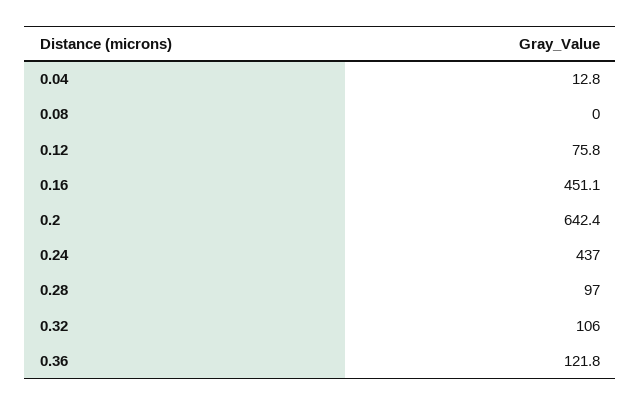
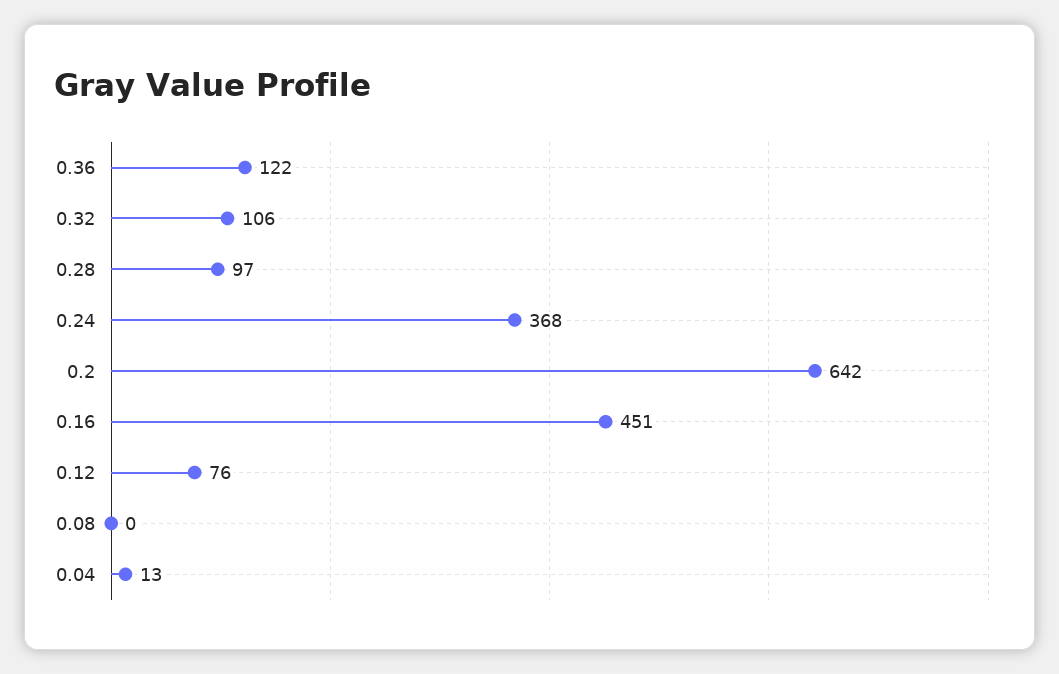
  {
    "0.04": 12.8,
    "0.08": 0,
    "0.12": 75.8,
    "0.16": 451.1,
    "0.2": 642.4,
-   "0.24": 437,
+   "0.24": 368,
    "0.28": 97,
    "0.32": 106,
    "0.36": 121.8
  }

